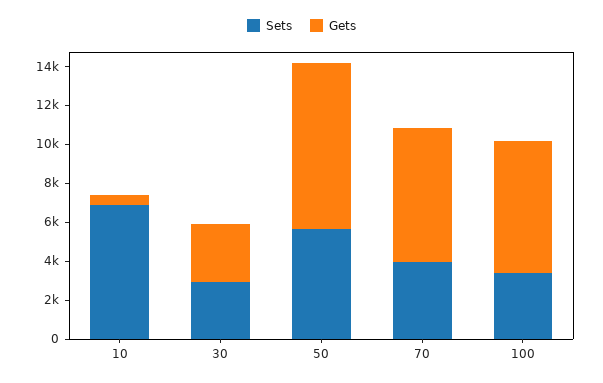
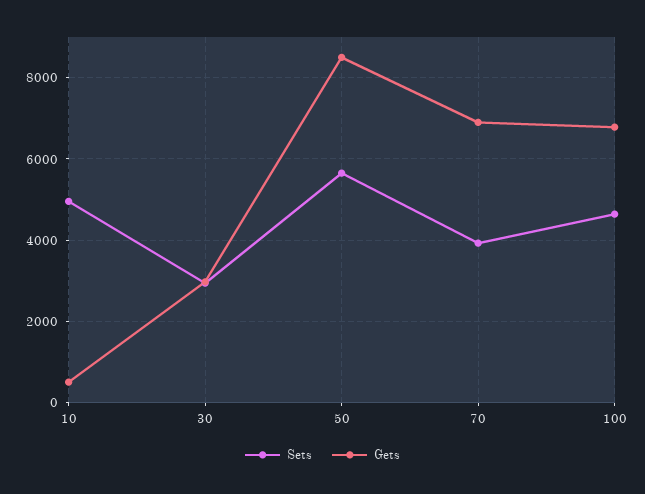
  {
    "Sets": {
-     "10": 7000,
+     "10": 5000,
      "30": 3000,
      "50": 5600,
      "70": 4000,
-     "100": 3500
+     "100": 4600
    },
    "Gets": {
      "10": 600,
      "30": 3000,
      "50": 8400,
      "70": 6800,
      "100": 6800
    }
  }

